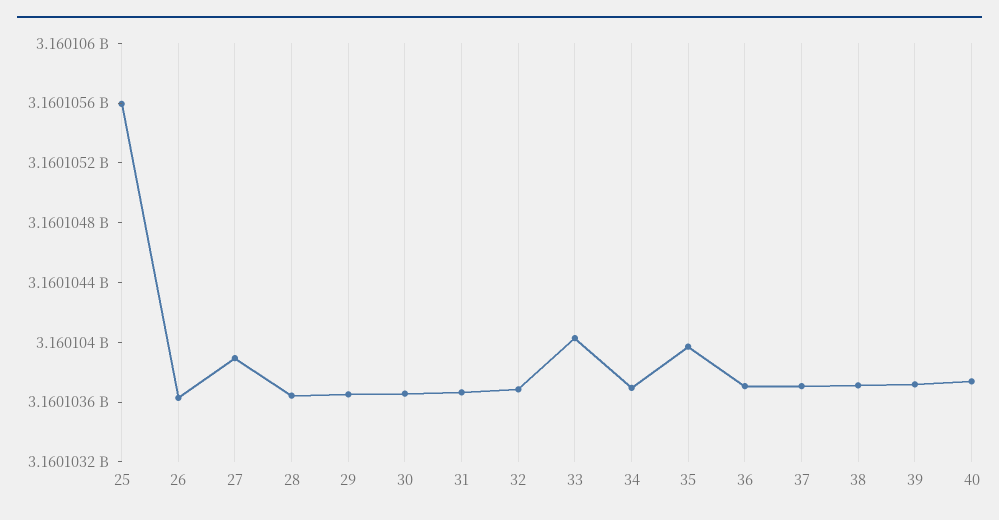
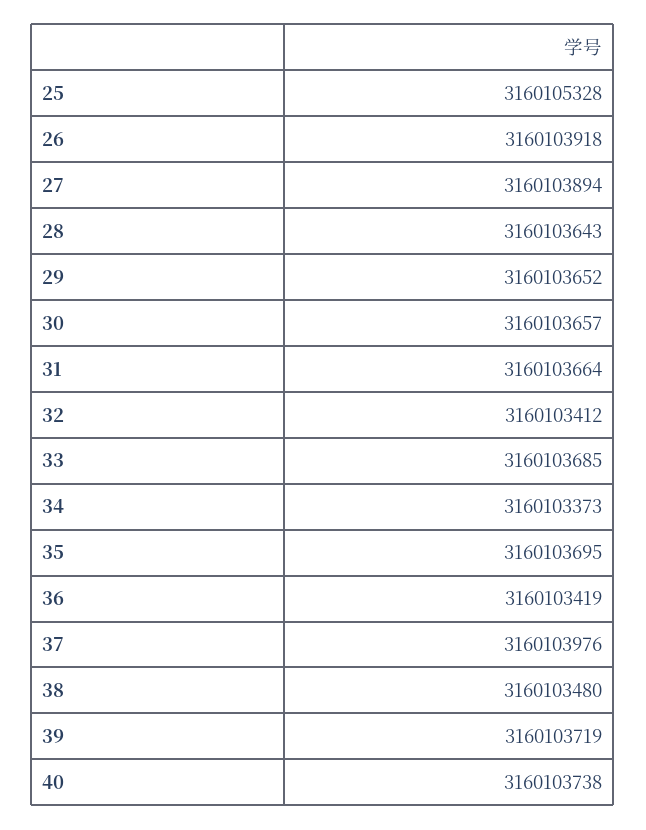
  {
-   "25": 3160105600,
+   "25": 3160105328,
-   "26": 3160103600,
+   "26": 3160103918,
    "27": 3160103894,
    "28": 3160103643,
    "29": 3160103652,
    "30": 3160103657,
    "31": 3160103664,
-   "32": 3160103700,
+   "32": 3160103412,
-   "33": 3160104000,
+   "33": 3160103685,
-   "34": 3160103700,
+   "34": 3160103373,
-   "35": 3160104000,
+   "35": 3160103695,
-   "36": 3160103700,
+   "36": 3160103419,
-   "37": 3160103700,
+   "37": 3160103976,
-   "38": 3160103700,
+   "38": 3160103480,
    "39": 3160103719,
    "40": 3160103738
  }

